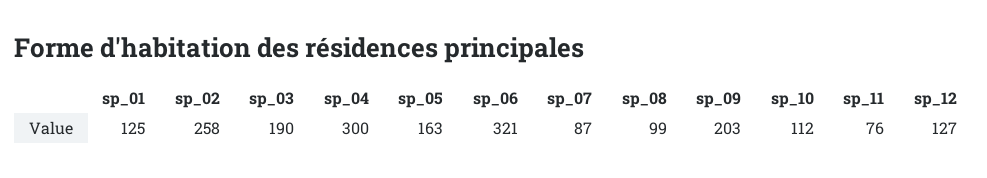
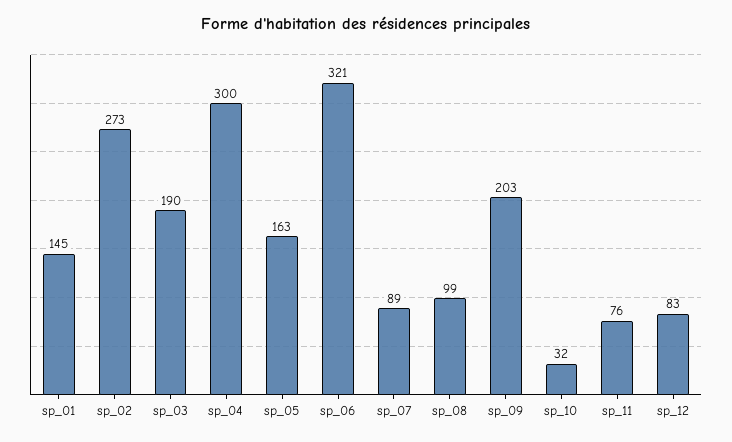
  {
-   "sp_01": 125,
+   "sp_01": 145,
-   "sp_02": 258,
+   "sp_02": 273,
    "sp_03": 190,
    "sp_04": 300,
    "sp_05": 163,
    "sp_06": 321,
-   "sp_07": 87,
+   "sp_07": 89,
    "sp_08": 99,
    "sp_09": 203,
-   "sp_10": 112,
+   "sp_10": 32,
    "sp_11": 76,
-   "sp_12": 127
+   "sp_12": 83
  }

